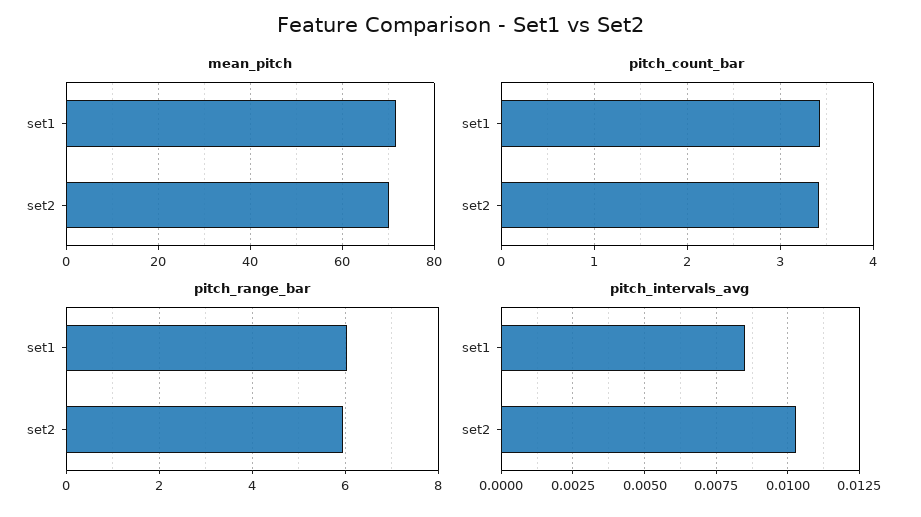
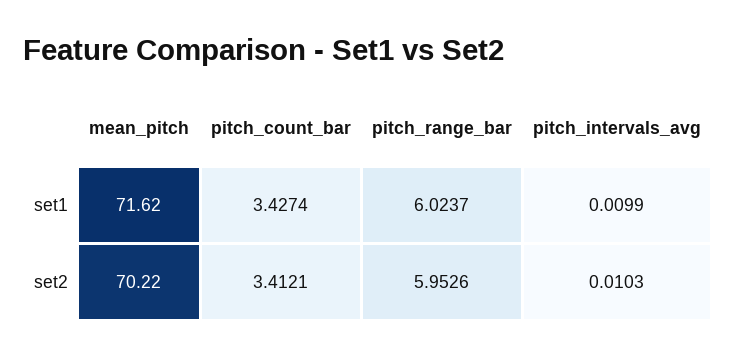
  {
    "mean_pitch": {
      "set1": 71.62,
      "set2": 70.22
    },
    "pitch_count_bar": {
      "set1": 3.4274,
      "set2": 3.4121
    },
    "pitch_range_bar": {
      "set1": 6.0237,
      "set2": 5.9526
    },
    "pitch_intervals_avg": {
-     "set1": 0.0085,
+     "set1": 0.0099,
      "set2": 0.0103
    }
  }

